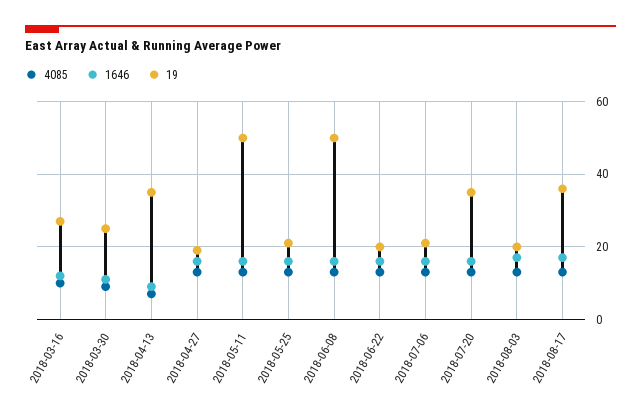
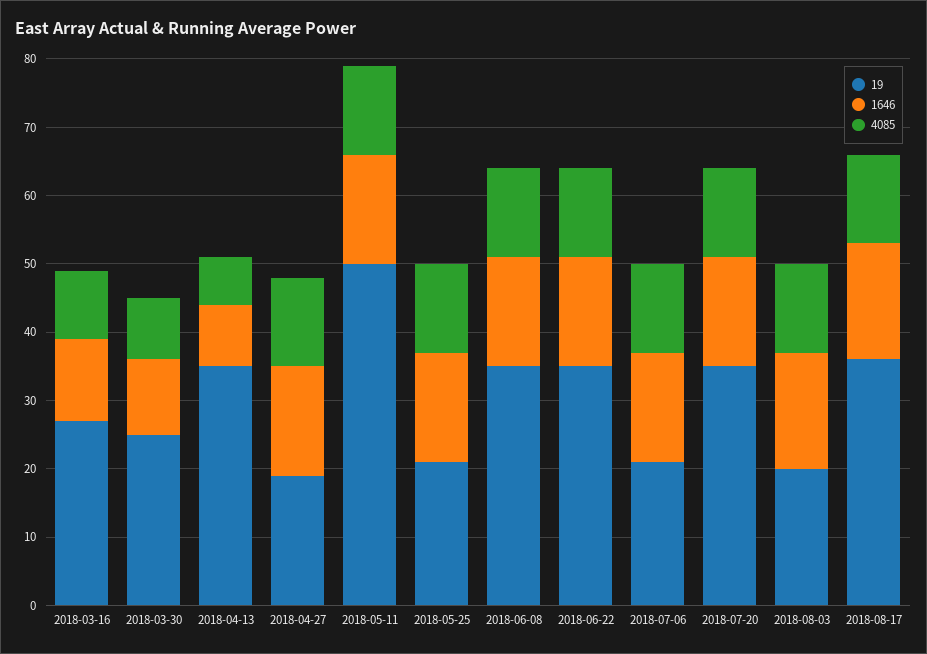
  {
    "4085": {
      "2018-03-16": 10,
      "2018-03-30": 10,
      "2018-04-13": 5,
      "2018-04-27": 15,
      "2018-05-11": 15,
      "2018-05-25": 15,
      "2018-06-08": 15,
      "2018-06-22": 15,
      "2018-07-06": 15,
      "2018-07-20": 15,
      "2018-08-03": 15,
      "2018-08-17": 15
    },
    "1646": {
      "2018-03-16": 10,
      "2018-03-30": 10,
      "2018-04-13": 10,
      "2018-04-27": 15,
      "2018-05-11": 15,
      "2018-05-25": 15,
      "2018-06-08": 15,
      "2018-06-22": 15,
      "2018-07-06": 15,
      "2018-07-20": 15,
      "2018-08-03": 15,
      "2018-08-17": 15
    },
    "19": {
      "2018-03-16": 25,
      "2018-03-30": 25,
      "2018-04-13": 35,
      "2018-04-27": 20,
      "2018-05-11": 50,
      "2018-05-25": 20,
-     "2018-06-08": 50,
+     "2018-06-08": 35,
-     "2018-06-22": 20,
+     "2018-06-22": 35,
      "2018-07-06": 20,
      "2018-07-20": 35,
      "2018-08-03": 20,
      "2018-08-17": 35
    }
  }

